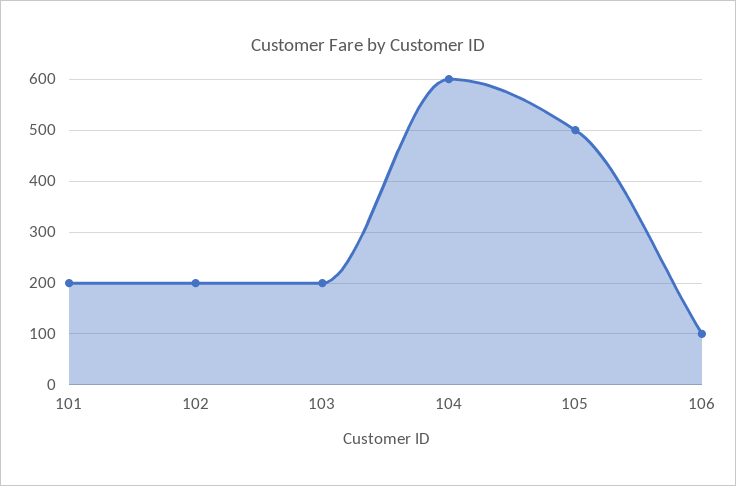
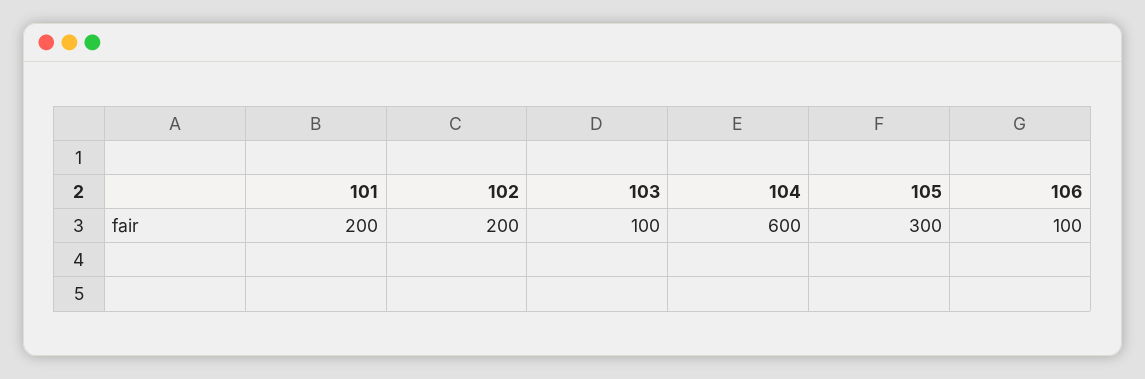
  {
    "101": 200,
    "102": 200,
-   "103": 200,
+   "103": 100,
    "104": 600,
-   "105": 500,
+   "105": 300,
    "106": 100
  }

